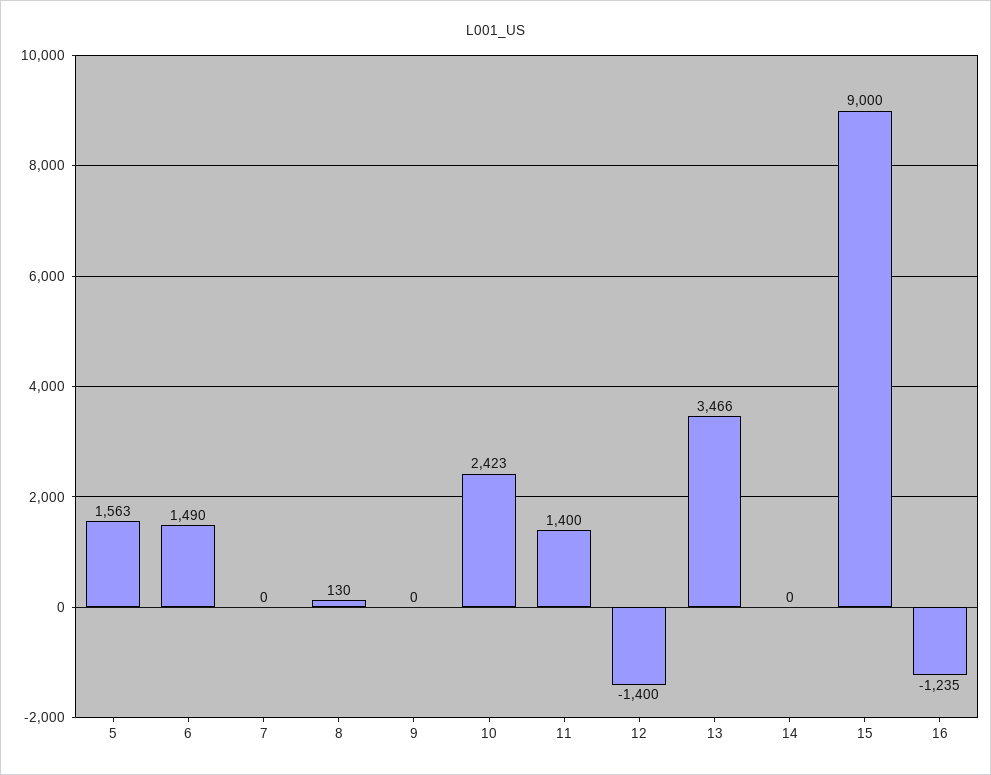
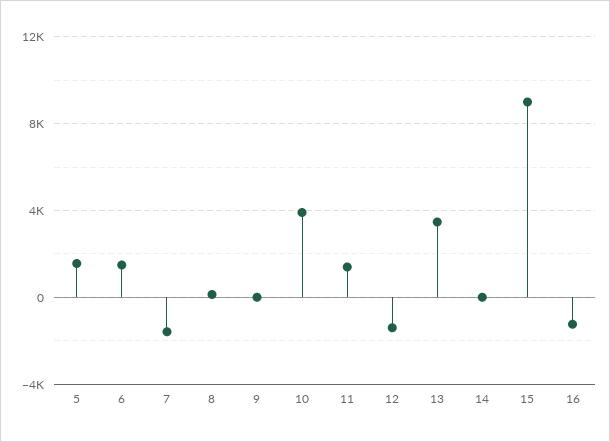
  {
    "5": 1563,
    "6": 1490,
-   "7": 0,
+   "7": -1500,
    "8": 130,
    "9": 0,
-   "10": 2423,
+   "10": 4000,
    "11": 1400,
    "12": -1400,
    "13": 3466,
    "14": 0,
    "15": 9000,
    "16": -1235
  }

